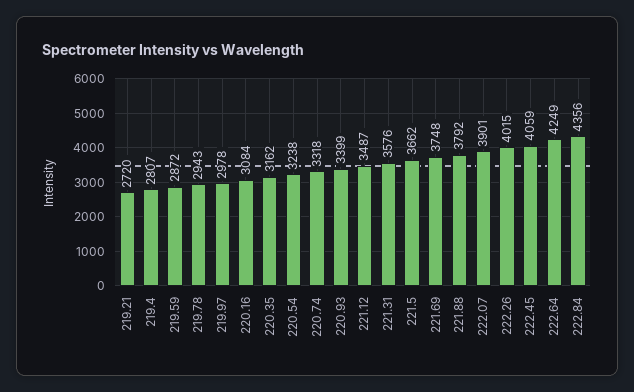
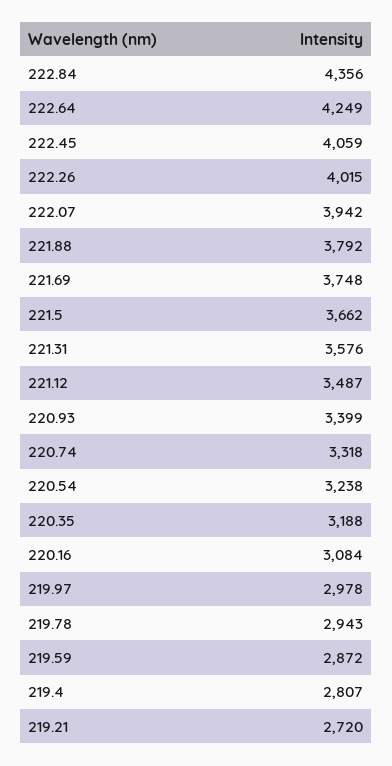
  {
    "219.21": 2720,
    "219.4": 2807,
    "219.59": 2872,
    "219.78": 2943,
    "219.97": 2978,
    "220.16": 3084,
-   "220.35": 3162,
+   "220.35": 3188,
    "220.54": 3238,
    "220.74": 3318,
    "220.93": 3399,
    "221.12": 3487,
    "221.31": 3576,
    "221.5": 3662,
    "221.69": 3748,
    "221.88": 3792,
-   "222.07": 3901,
+   "222.07": 3942,
    "222.26": 4015,
    "222.45": 4059,
    "222.64": 4249,
    "222.84": 4356
  }

